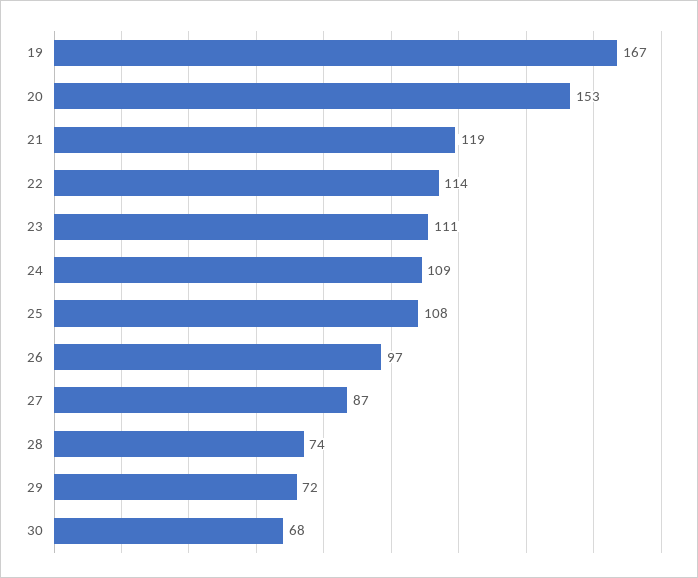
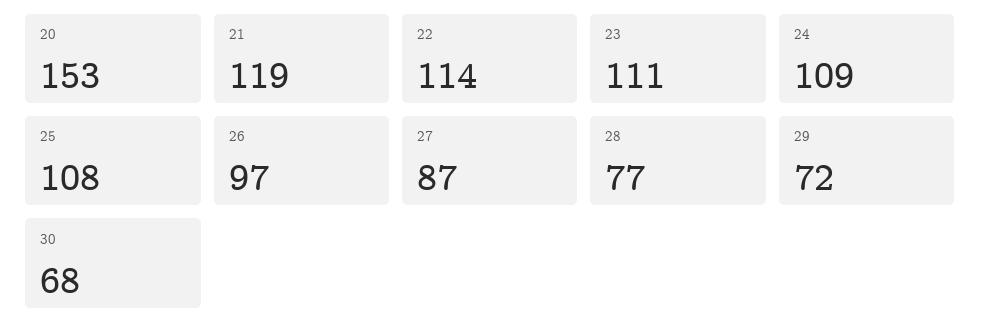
  {
-   "19": 167,
    "20": 153,
    "21": 119,
    "22": 114,
    "23": 111,
    "24": 109,
    "25": 108,
    "26": 97,
    "27": 87,
-   "28": 74,
+   "28": 77,
    "29": 72,
    "30": 68
  }

